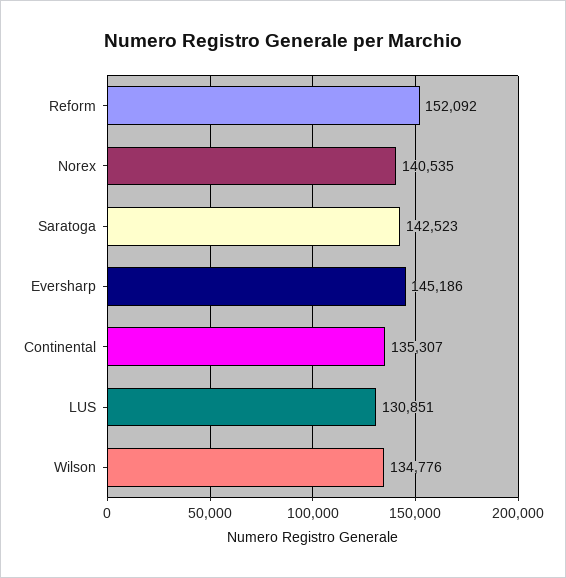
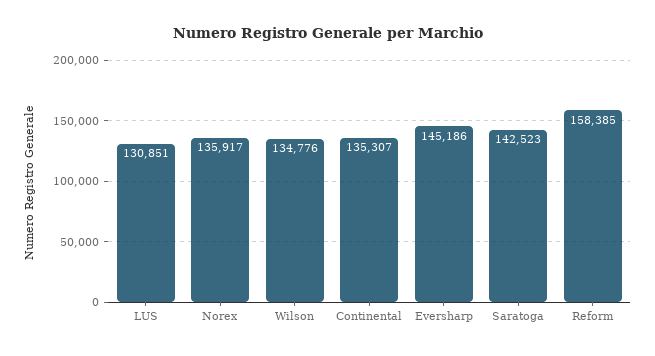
  {
-   "Reform": 152092,
+   "Reform": 158385,
-   "Norex": 140535,
+   "Norex": 135917,
    "Saratoga": 142523,
    "Eversharp": 145186,
    "Continental": 135307,
    "LUS": 130851,
    "Wilson": 134776
  }

